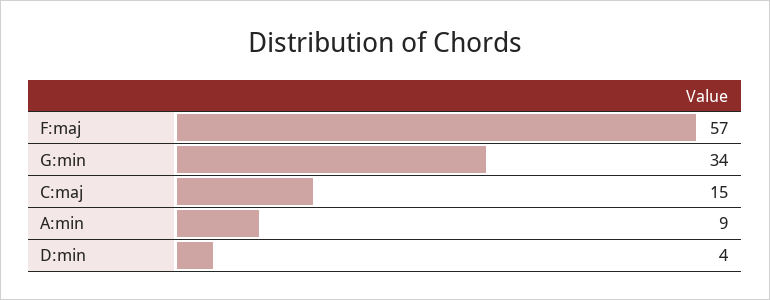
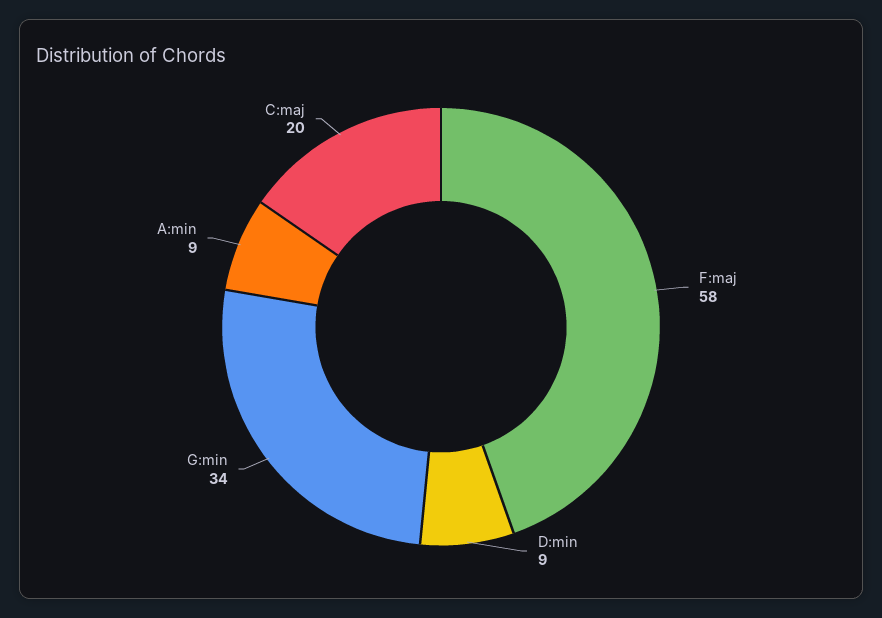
  {
-   "F:maj": 57,
+   "F:maj": 58,
    "G:min": 34,
-   "C:maj": 15,
+   "C:maj": 20,
    "A:min": 9,
-   "D:min": 4
+   "D:min": 9
  }

